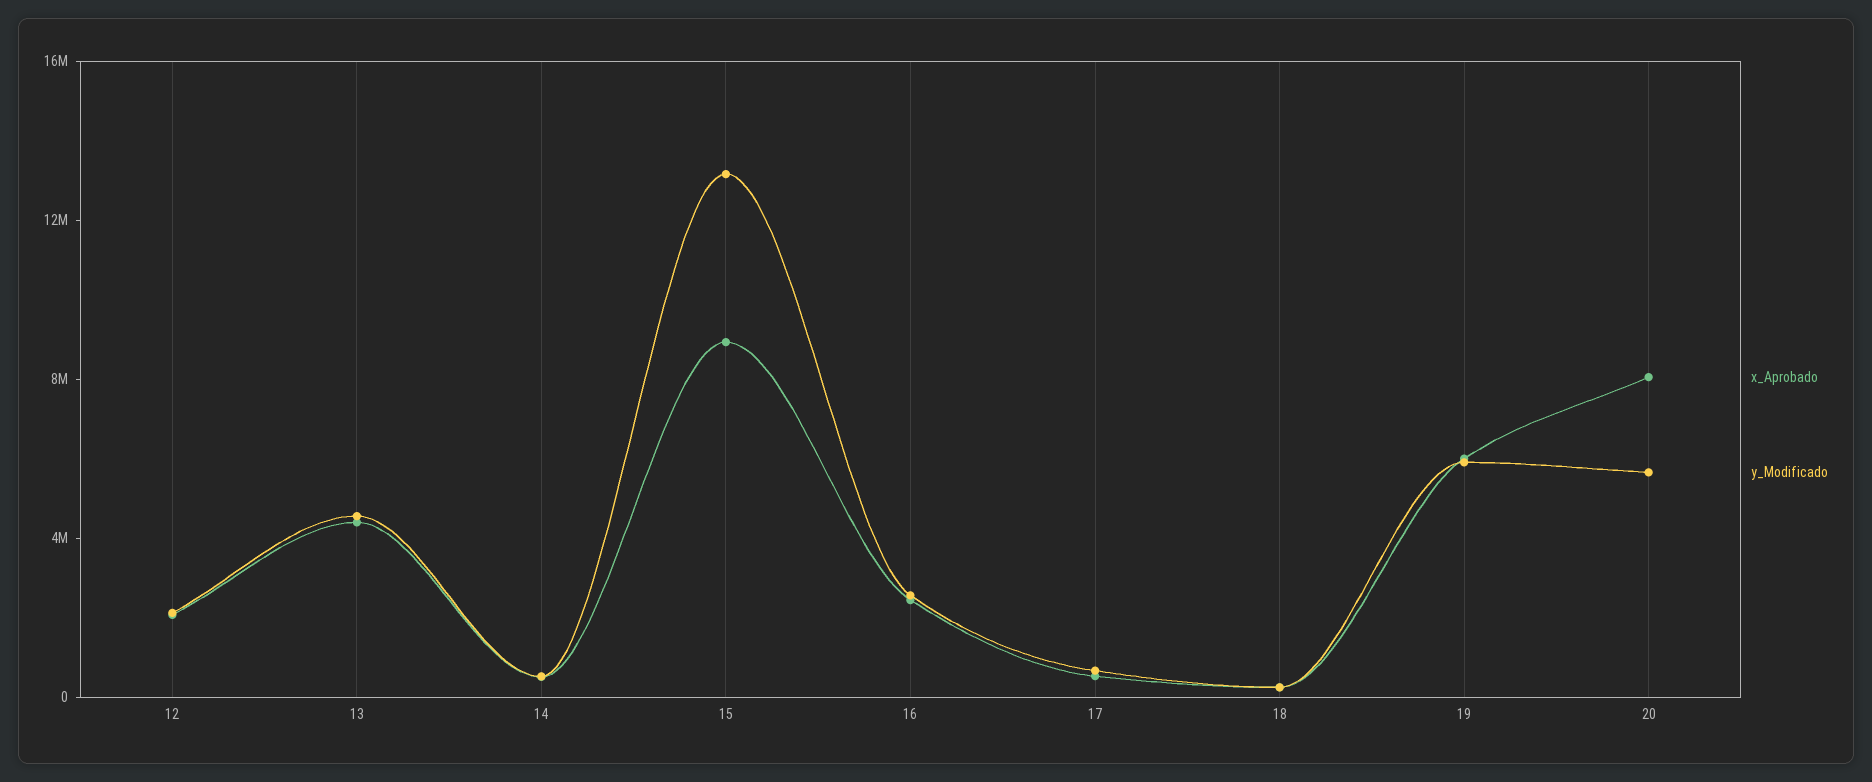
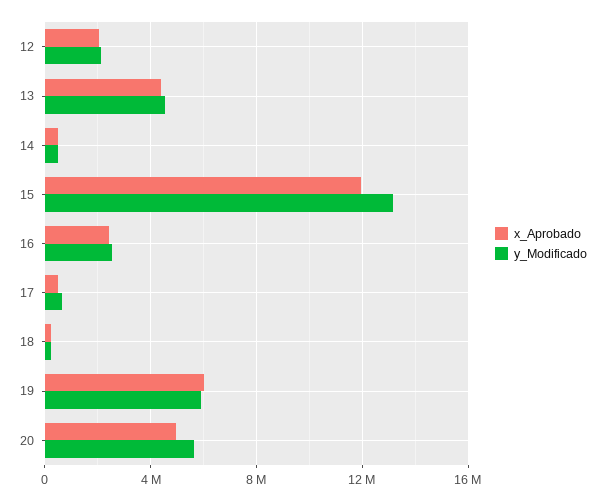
  {
    "x_Aprobado": {
      "12": 2000000,
      "13": 4500000,
      "14": 500000,
-     "15": 9000000,
+     "15": 12000000,
      "16": 2500000,
      "17": 500000,
      "18": 0,
      "19": 6000000,
-     "20": 8000000
+     "20": 5000000
    },
    "y_Modificado": {
      "12": 2000000,
      "13": 4500000,
      "14": 500000,
      "15": 13000000,
      "16": 2500000,
      "17": 500000,
      "18": 0,
      "19": 6000000,
      "20": 5500000
    }
  }

